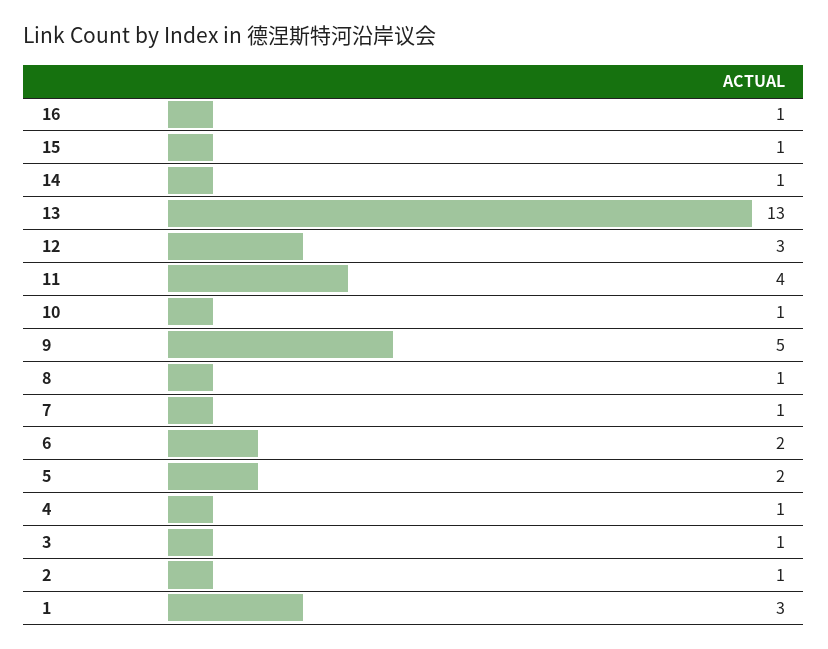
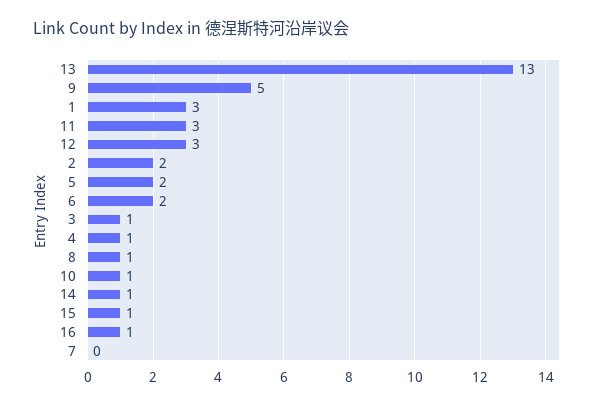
  {
    "16": 1,
    "15": 1,
    "14": 1,
    "13": 13,
    "12": 3,
-   "11": 4,
+   "11": 3,
    "10": 1,
    "9": 5,
    "8": 1,
-   "7": 1,
+   "7": 0,
    "6": 2,
    "5": 2,
    "4": 1,
    "3": 1,
-   "2": 1,
+   "2": 2,
    "1": 3
  }

